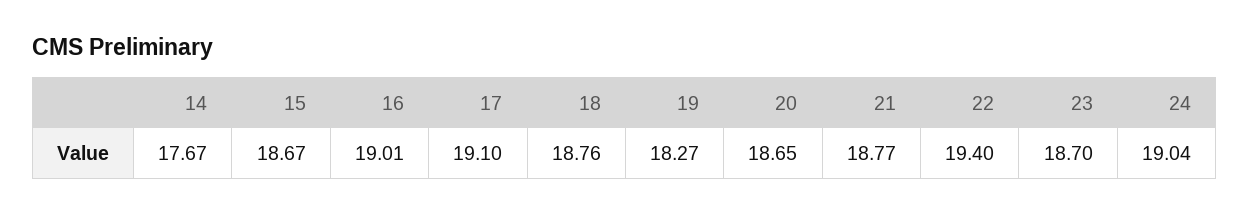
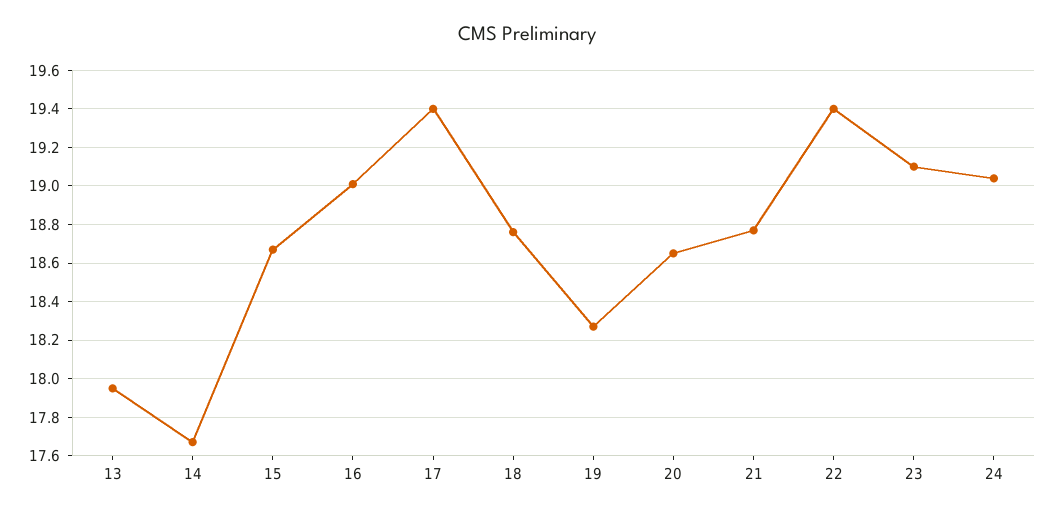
  {
    "14": 17.67,
    "15": 18.67,
    "16": 19.01,
-   "17": 19.1,
+   "17": 19.4,
    "18": 18.76,
    "19": 18.27,
    "20": 18.65,
    "21": 18.77,
    "22": 19.4,
-   "23": 18.7,
+   "23": 19.1,
-   "24": 19.04
+   "24": 19.04,
+   "13": 17.95
  }

